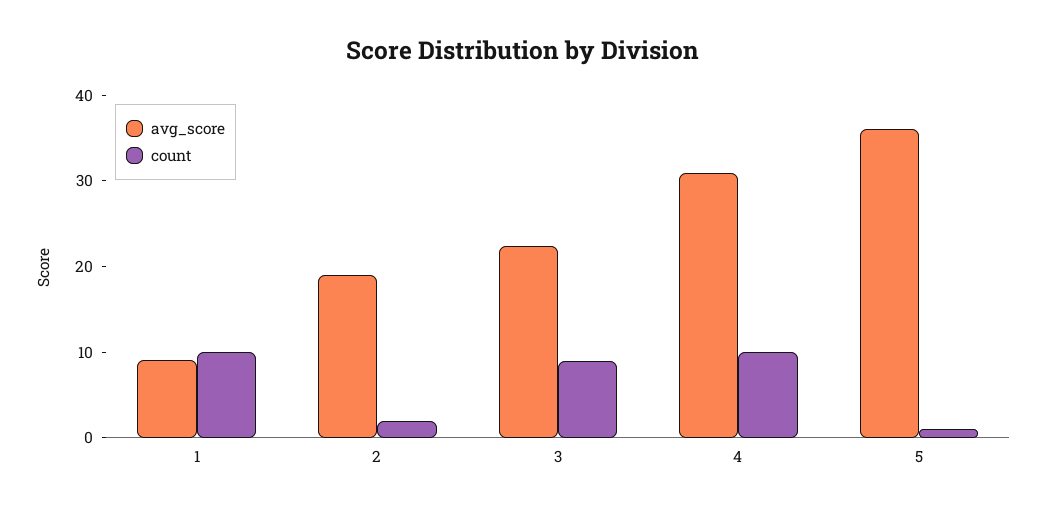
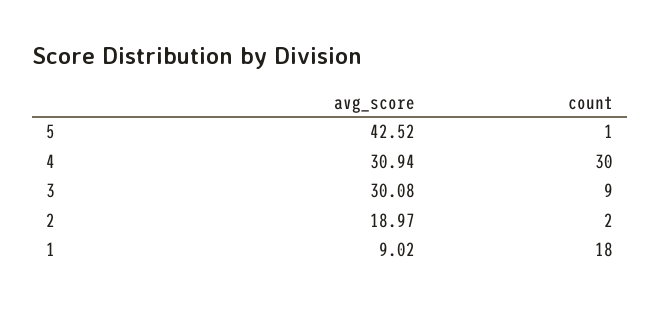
  {
    "avg_score": {
      "1": 9.02,
      "2": 18.97,
-     "3": 22,
+     "3": 30.08,
      "4": 30.94,
-     "5": 36
+     "5": 42.52
    },
    "count": {
-     "1": 10,
+     "1": 18,
      "2": 2,
      "3": 9,
-     "4": 10,
+     "4": 30,
      "5": 1
    }
  }

